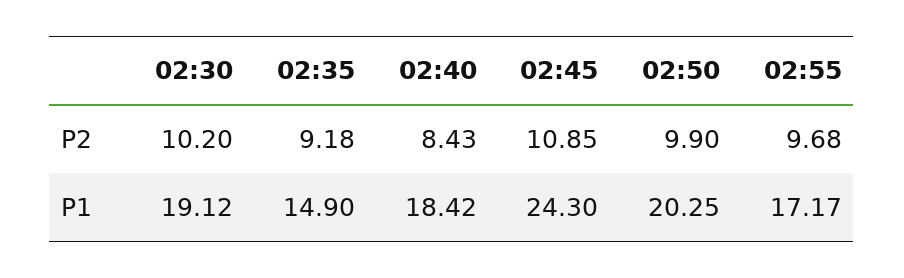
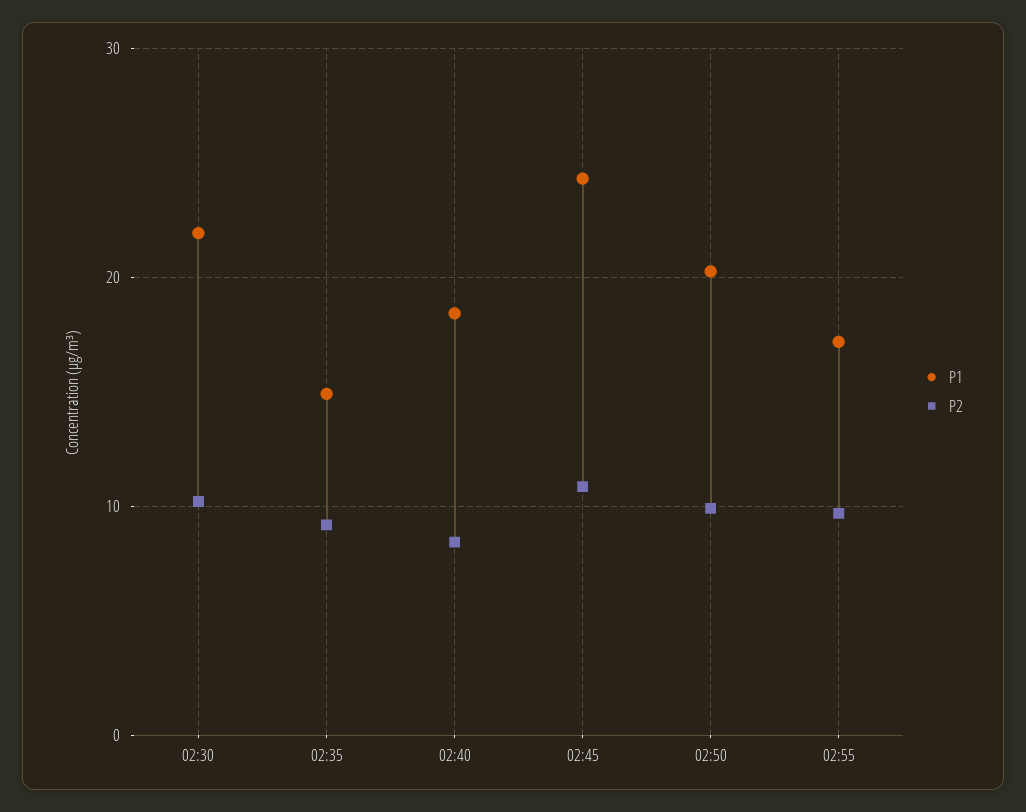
  {
    "P2": {
      "02:30": 10.2,
      "02:35": 9.18,
      "02:40": 8.43,
      "02:45": 10.85,
      "02:50": 9.9,
      "02:55": 9.68
    },
    "P1": {
-     "02:30": 19.12,
+     "02:30": 22,
      "02:35": 14.9,
      "02:40": 18.42,
      "02:45": 24.3,
      "02:50": 20.25,
      "02:55": 17.17
    }
  }

